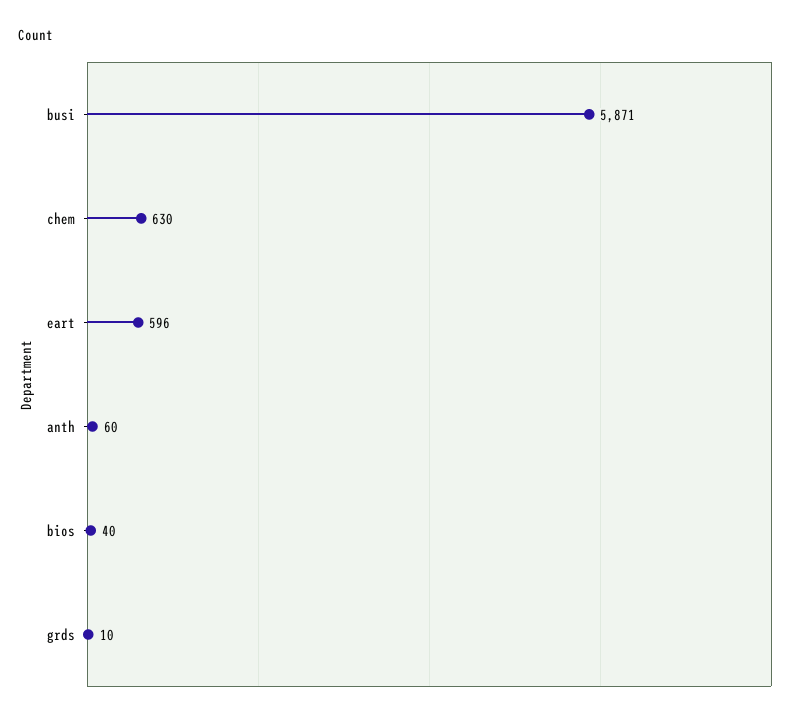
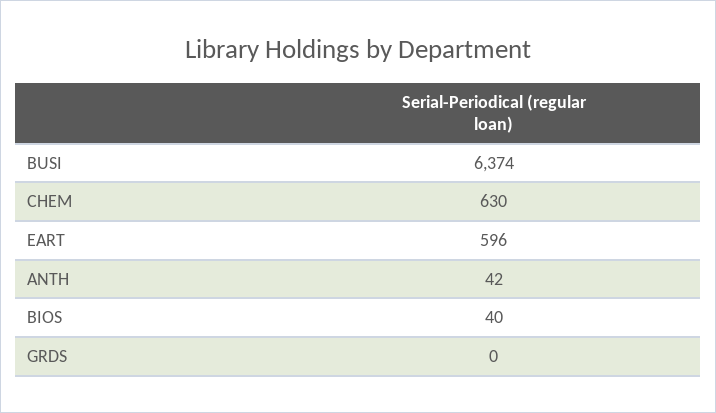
  {
-   "busi": 5871,
+   "busi": 6374,
    "chem": 630,
    "eart": 596,
-   "anth": 60,
+   "anth": 42,
    "bios": 40,
-   "grds": 10
+   "grds": 0
  }

